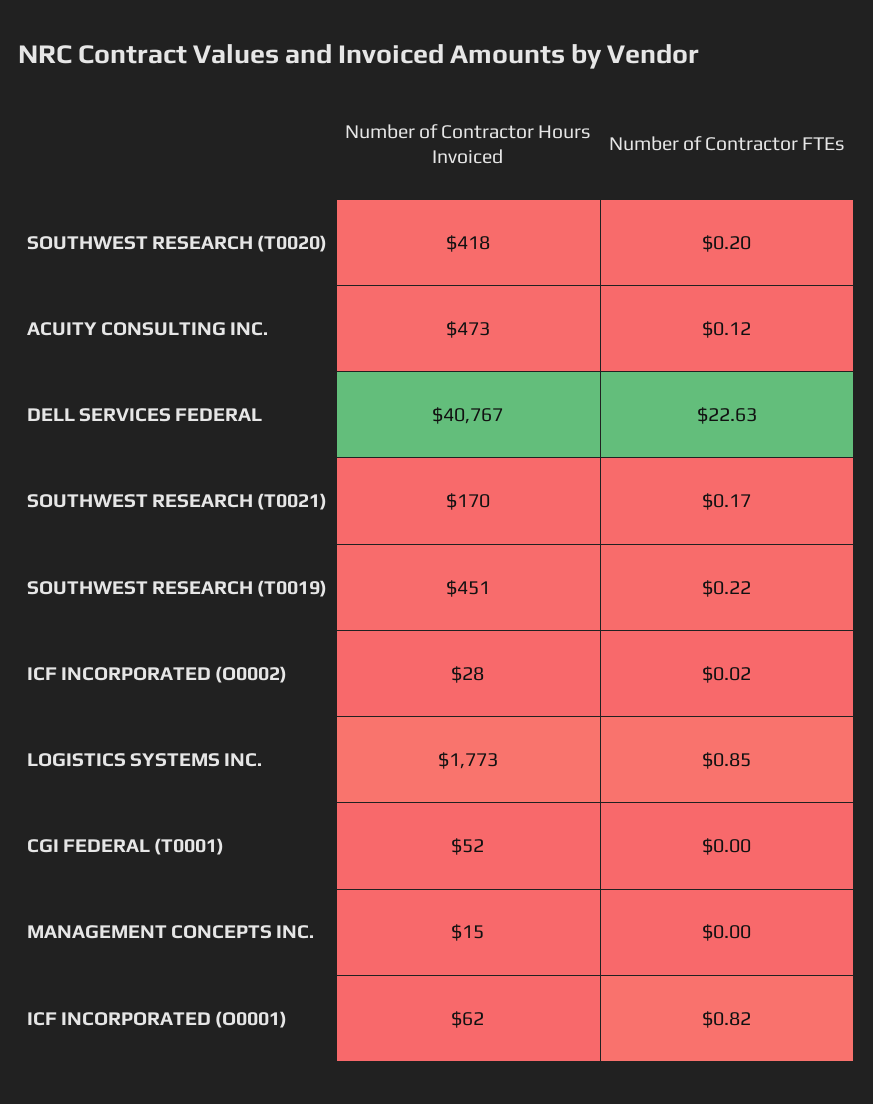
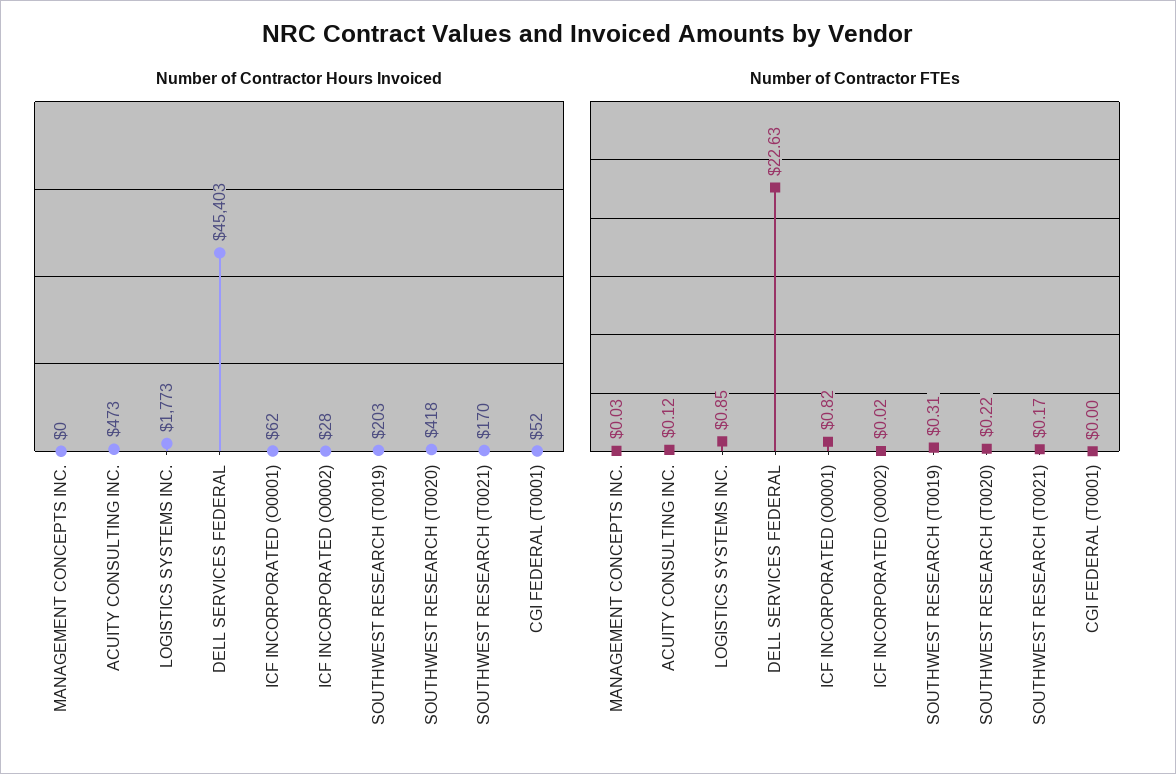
  {
    "Number of Contractor Hours Invoiced": {
      "SOUTHWEST RESEARCH (T0020)": 418,
      "ACUITY CONSULTING INC.": 473,
-     "DELL SERVICES FEDERAL": 40767,
+     "DELL SERVICES FEDERAL": 45403,
      "SOUTHWEST RESEARCH (T0021)": 170,
-     "SOUTHWEST RESEARCH (T0019)": 451,
+     "SOUTHWEST RESEARCH (T0019)": 203,
      "ICF INCORPORATED (O0002)": 28,
      "LOGISTICS SYSTEMS INC.": 1773,
      "CGI FEDERAL (T0001)": 52,
-     "MANAGEMENT CONCEPTS INC.": 15,
+     "MANAGEMENT CONCEPTS INC.": 0,
      "ICF INCORPORATED (O0001)": 62
    },
    "Number of Contractor FTEs": {
-     "SOUTHWEST RESEARCH (T0020)": 0.2,
+     "SOUTHWEST RESEARCH (T0020)": 0.22,
      "ACUITY CONSULTING INC.": 0.12,
      "DELL SERVICES FEDERAL": 22.63,
      "SOUTHWEST RESEARCH (T0021)": 0.17,
-     "SOUTHWEST RESEARCH (T0019)": 0.22,
+     "SOUTHWEST RESEARCH (T0019)": 0.31,
      "ICF INCORPORATED (O0002)": 0.02,
      "LOGISTICS SYSTEMS INC.": 0.85,
      "CGI FEDERAL (T0001)": 0,
-     "MANAGEMENT CONCEPTS INC.": 0,
+     "MANAGEMENT CONCEPTS INC.": 0.03,
      "ICF INCORPORATED (O0001)": 0.82
    }
  }

